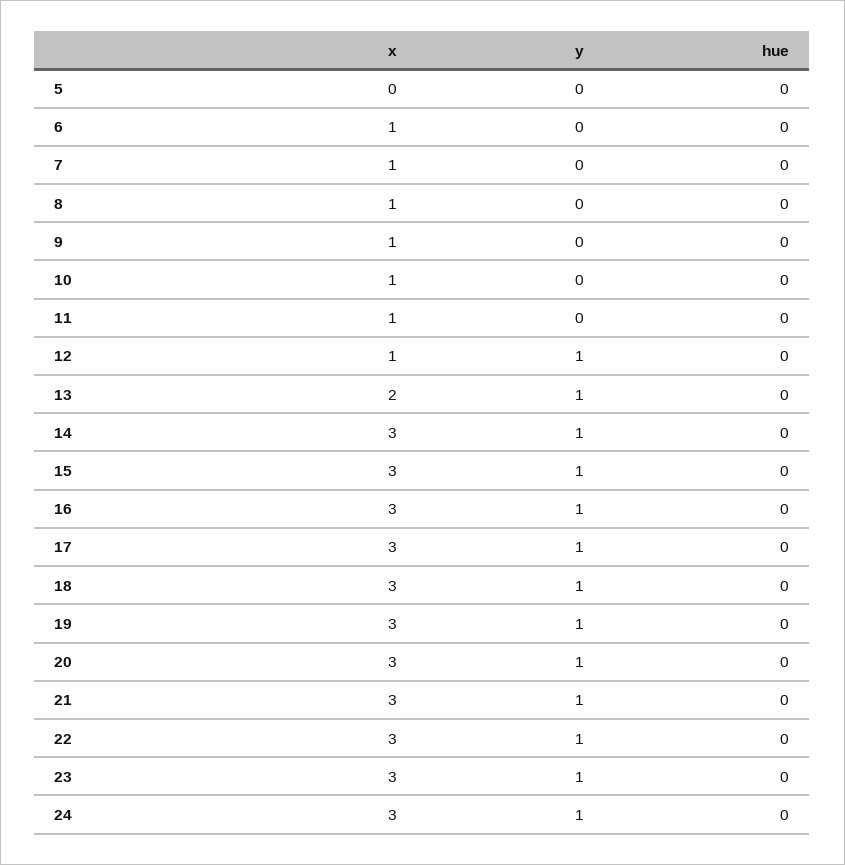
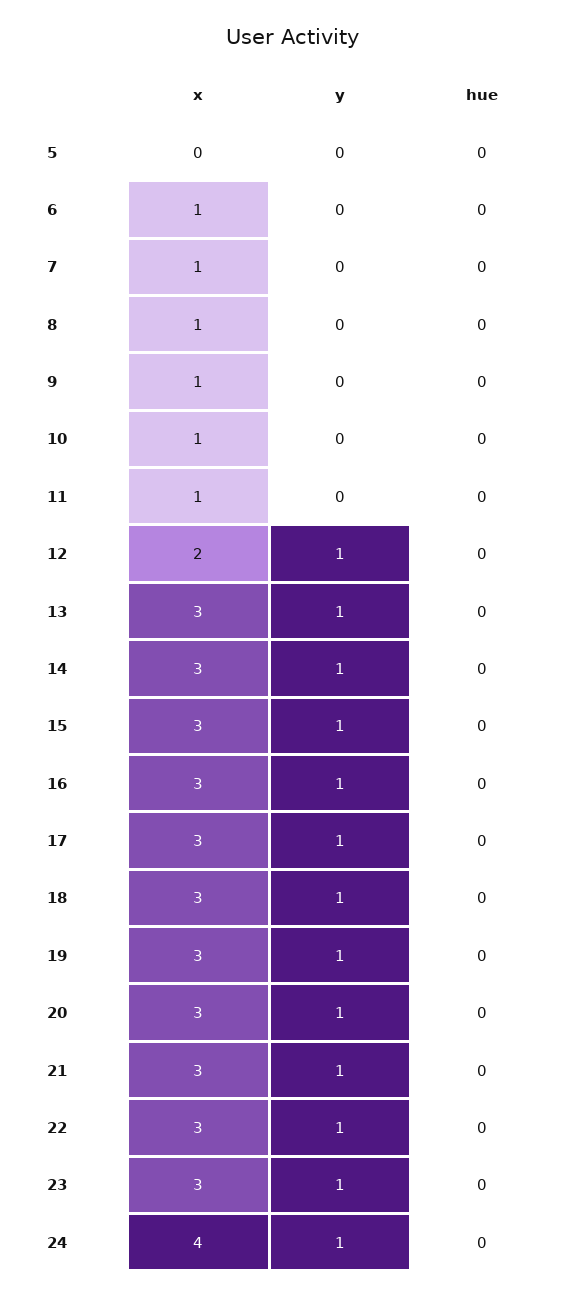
  {
    "x": {
      "5": 0,
      "6": 1,
      "7": 1,
      "8": 1,
      "9": 1,
      "10": 1,
      "11": 1,
-     "12": 1,
+     "12": 2,
-     "13": 2,
+     "13": 3,
      "14": 3,
      "15": 3,
      "16": 3,
      "17": 3,
      "18": 3,
      "19": 3,
      "20": 3,
      "21": 3,
      "22": 3,
      "23": 3,
-     "24": 3
+     "24": 4
    },
    "y": {
      "5": 0,
      "6": 0,
      "7": 0,
      "8": 0,
      "9": 0,
      "10": 0,
      "11": 0,
      "12": 1,
      "13": 1,
      "14": 1,
      "15": 1,
      "16": 1,
      "17": 1,
      "18": 1,
      "19": 1,
      "20": 1,
      "21": 1,
      "22": 1,
      "23": 1,
      "24": 1
    },
    "hue": {
      "5": 0,
      "6": 0,
      "7": 0,
      "8": 0,
      "9": 0,
      "10": 0,
      "11": 0,
      "12": 0,
      "13": 0,
      "14": 0,
      "15": 0,
      "16": 0,
      "17": 0,
      "18": 0,
      "19": 0,
      "20": 0,
      "21": 0,
      "22": 0,
      "23": 0,
      "24": 0
    }
  }

